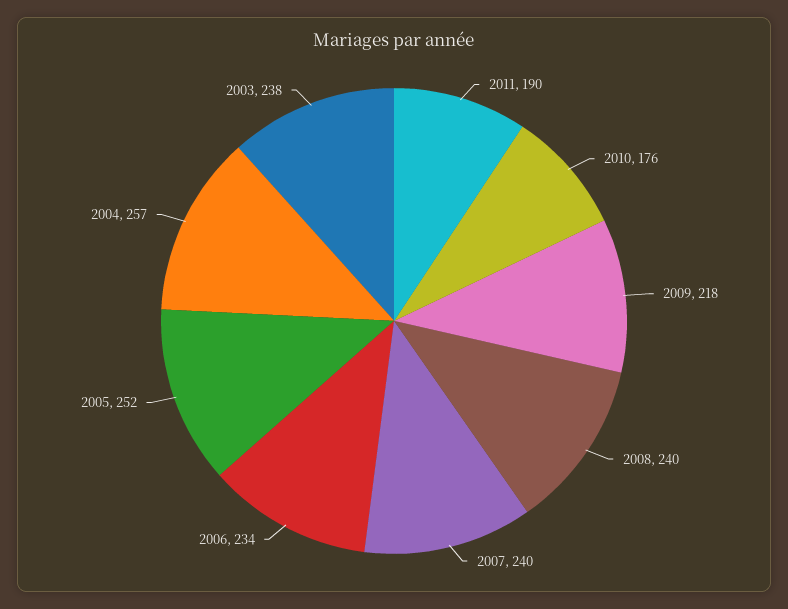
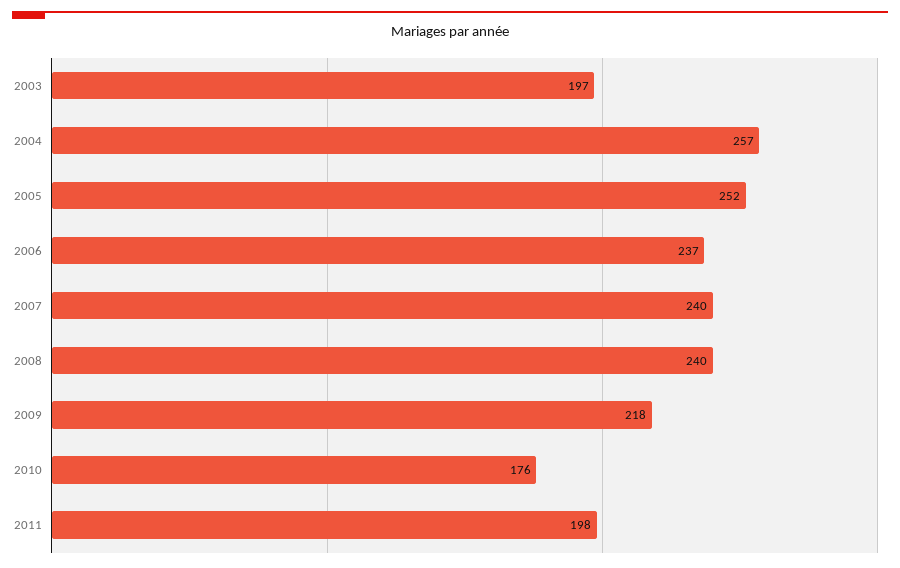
  {
-   "2011": 190,
+   "2011": 198,
    "2010": 176,
    "2009": 218,
    "2008": 240,
    "2007": 240,
-   "2006": 234,
+   "2006": 237,
    "2005": 252,
    "2004": 257,
-   "2003": 238
+   "2003": 197
  }

